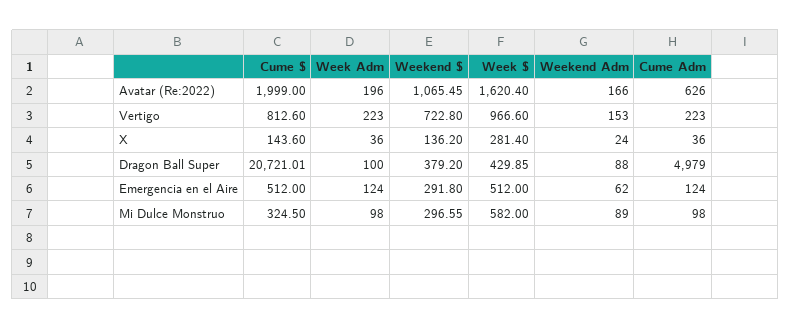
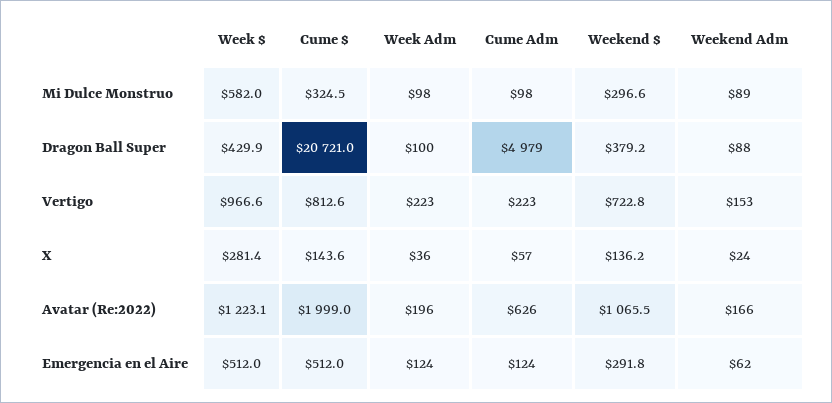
  {
    "Cume $": {
      "Avatar (Re:2022)": 1999,
      "Vertigo": 812.6,
      "X": 143.6,
      "Dragon Ball Super": 20721.01,
      "Emergencia en el Aire": 512,
      "Mi Dulce Monstruo": 324.5
    },
    "Week Adm": {
      "Avatar (Re:2022)": 196,
      "Vertigo": 223,
      "X": 36,
      "Dragon Ball Super": 100,
      "Emergencia en el Aire": 124,
      "Mi Dulce Monstruo": 98
    },
    "Weekend $": {
      "Avatar (Re:2022)": 1065.45,
      "Vertigo": 722.8,
      "X": 136.2,
      "Dragon Ball Super": 379.2,
      "Emergencia en el Aire": 291.8,
      "Mi Dulce Monstruo": 296.55
    },
    "Week $": {
-     "Avatar (Re:2022)": 1620.4,
+     "Avatar (Re:2022)": 1223.1,
      "Vertigo": 966.6,
      "X": 281.4,
      "Dragon Ball Super": 429.85,
      "Emergencia en el Aire": 512,
      "Mi Dulce Monstruo": 582
    },
    "Weekend Adm": {
      "Avatar (Re:2022)": 166,
      "Vertigo": 153,
      "X": 24,
      "Dragon Ball Super": 88,
      "Emergencia en el Aire": 62,
      "Mi Dulce Monstruo": 89
    },
    "Cume Adm": {
      "Avatar (Re:2022)": 626,
      "Vertigo": 223,
-     "X": 36,
+     "X": 57,
      "Dragon Ball Super": 4979,
      "Emergencia en el Aire": 124,
      "Mi Dulce Monstruo": 98
    }
  }

